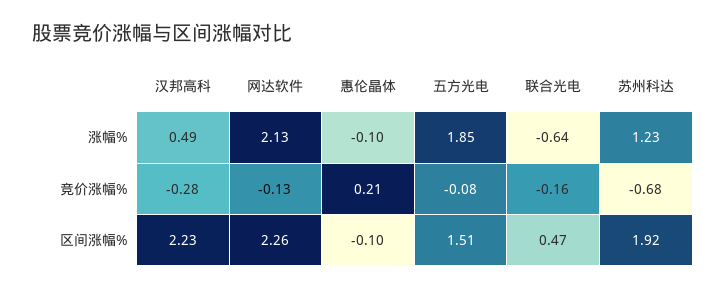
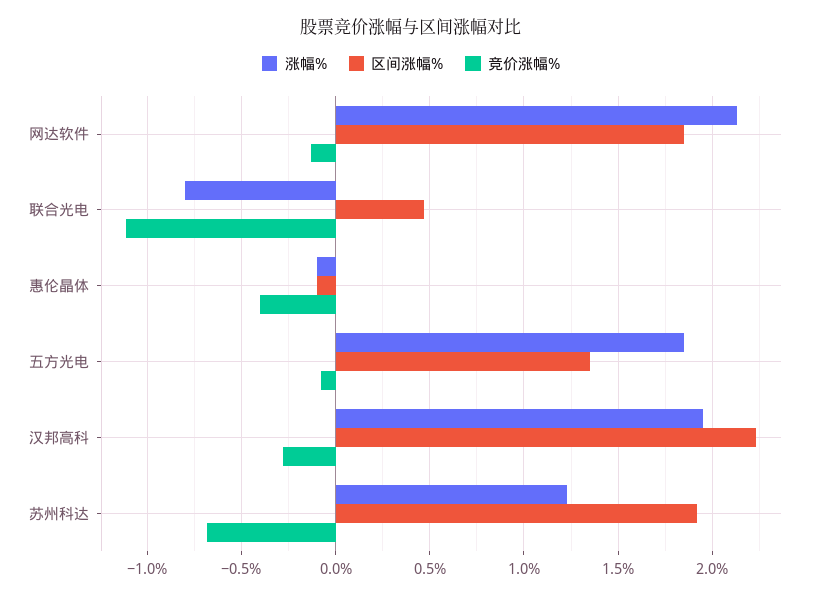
  {
    "涨幅%": {
-     "汉邦高科": 0.49,
+     "汉邦高科": 1.95,
      "网达软件": 2.13,
      "惠伦晶体": -0.1,
      "五方光电": 1.85,
-     "联合光电": -0.64,
+     "联合光电": -0.8,
      "苏州科达": 1.23
    },
    "竞价涨幅%": {
      "汉邦高科": -0.28,
      "网达软件": -0.13,
-     "惠伦晶体": 0.21,
+     "惠伦晶体": -0.4,
      "五方光电": -0.08,
-     "联合光电": -0.16,
+     "联合光电": -1.1,
      "苏州科达": -0.68
    },
    "区间涨幅%": {
      "汉邦高科": 2.23,
-     "网达软件": 2.26,
+     "网达软件": 1.85,
      "惠伦晶体": -0.1,
-     "五方光电": 1.51,
+     "五方光电": 1.35,
      "联合光电": 0.47,
      "苏州科达": 1.92
    }
  }

